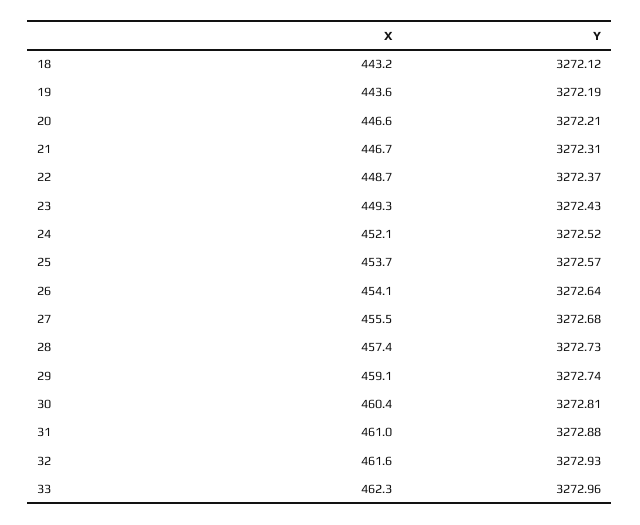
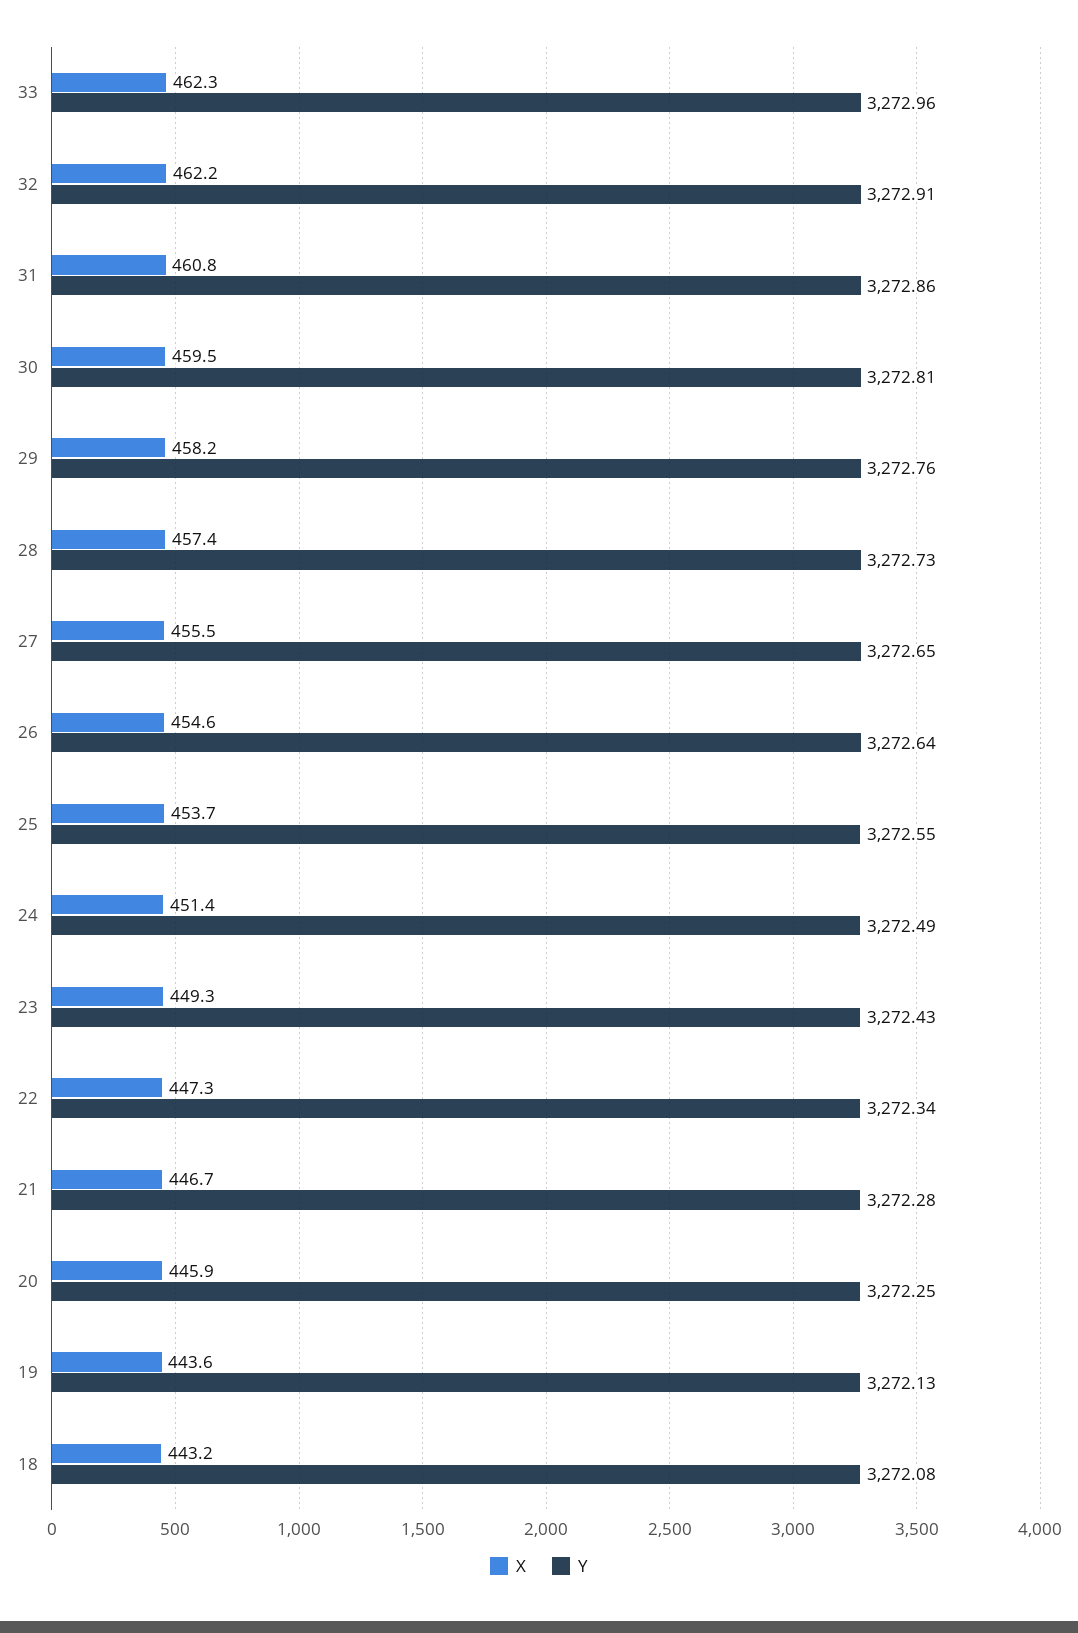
  {
    "X": {
      "18": 443.2,
      "19": 443.6,
-     "20": 446.6,
+     "20": 445.9,
      "21": 446.7,
-     "22": 448.7,
+     "22": 447.3,
      "23": 449.3,
-     "24": 452.1,
+     "24": 451.4,
      "25": 453.7,
-     "26": 454.1,
+     "26": 454.6,
      "27": 455.5,
      "28": 457.4,
-     "29": 459.1,
+     "29": 458.2,
-     "30": 460.4,
+     "30": 459.5,
-     "31": 461,
+     "31": 460.8,
-     "32": 461.6,
+     "32": 462.2,
      "33": 462.3
    },
    "Y": {
-     "18": 3272.12,
+     "18": 3272.08,
-     "19": 3272.19,
+     "19": 3272.13,
-     "20": 3272.21,
+     "20": 3272.25,
-     "21": 3272.31,
+     "21": 3272.28,
-     "22": 3272.37,
+     "22": 3272.34,
      "23": 3272.43,
-     "24": 3272.52,
+     "24": 3272.49,
-     "25": 3272.57,
+     "25": 3272.55,
      "26": 3272.64,
-     "27": 3272.68,
+     "27": 3272.65,
      "28": 3272.73,
-     "29": 3272.74,
+     "29": 3272.76,
      "30": 3272.81,
-     "31": 3272.88,
+     "31": 3272.86,
-     "32": 3272.93,
+     "32": 3272.91,
      "33": 3272.96
    }
  }

